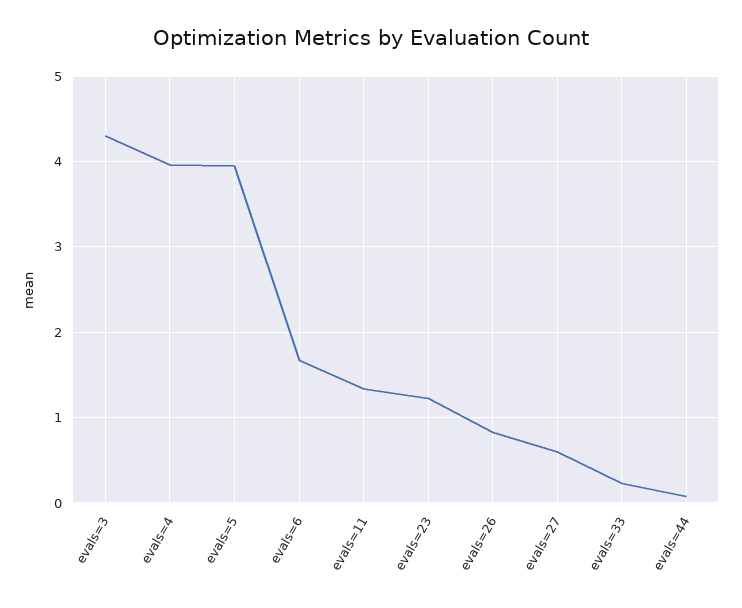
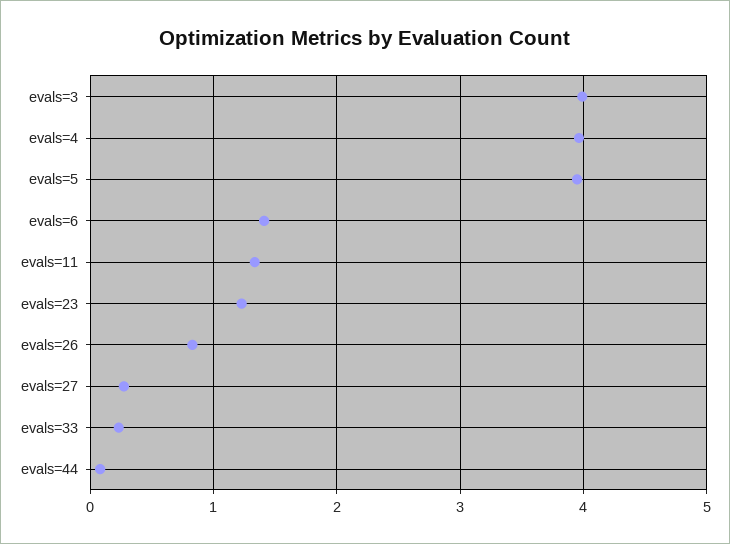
  {
-   "evals=3": 4.3,
+   "evals=3": 4,
    "evals=4": 4,
    "evals=5": 3.9,
-   "evals=6": 1.7,
+   "evals=6": 1.4,
    "evals=11": 1.3,
    "evals=23": 1.2,
    "evals=26": 0.8,
-   "evals=27": 0.6,
+   "evals=27": 0.3,
    "evals=33": 0.2,
    "evals=44": 0.1
  }

